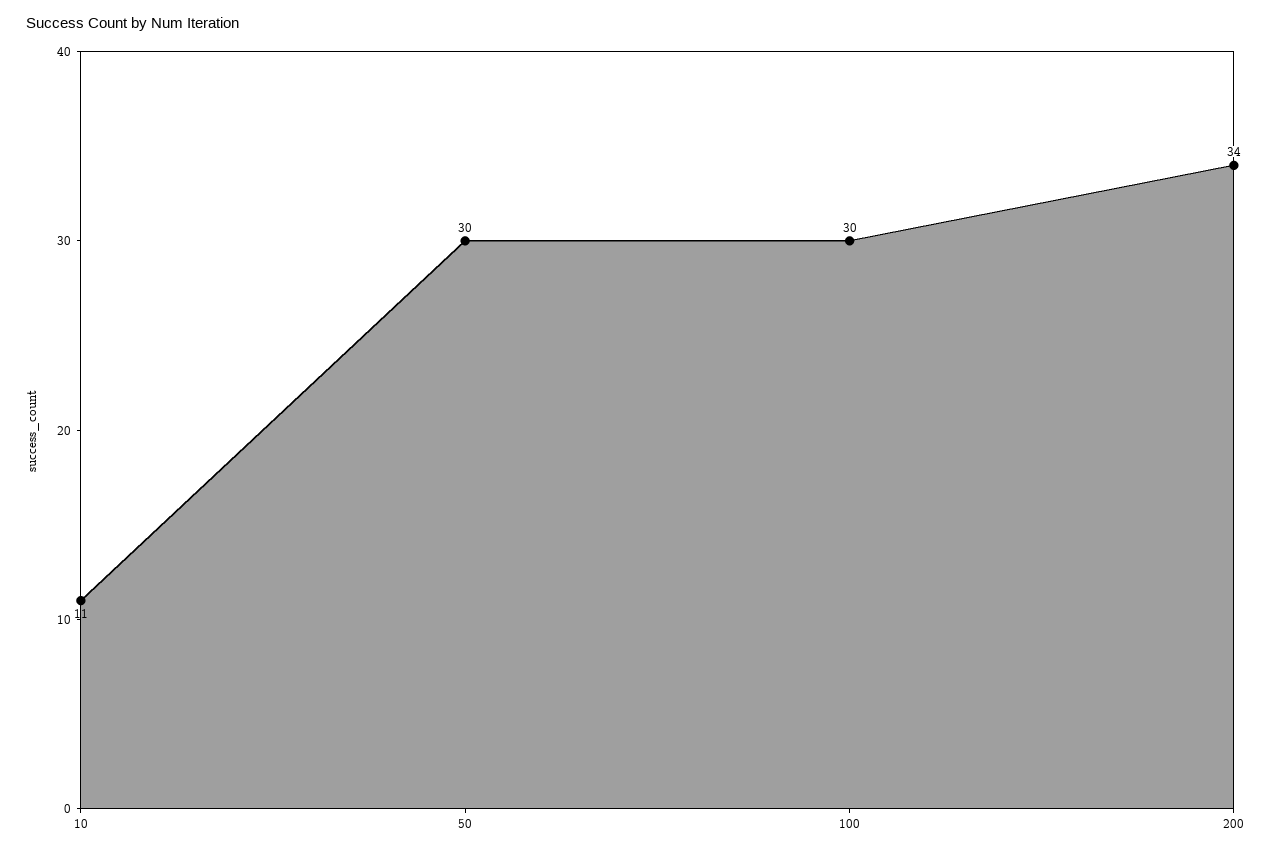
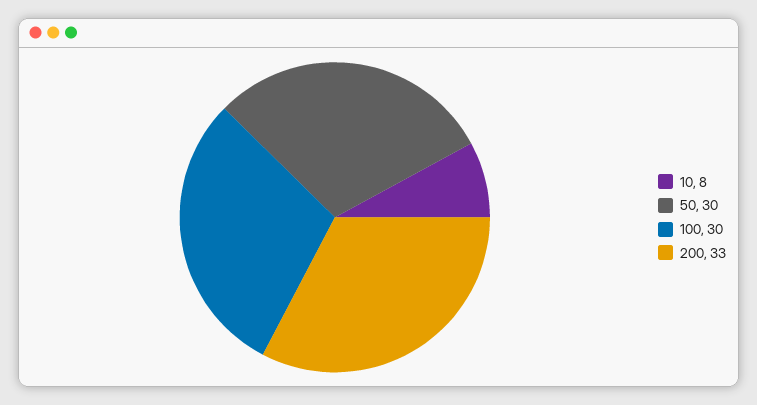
  {
-   "10": 11,
+   "10": 8,
    "50": 30,
    "100": 30,
-   "200": 34
+   "200": 33
  }

